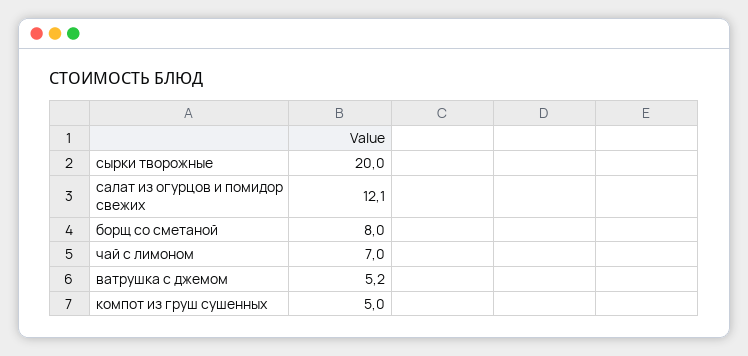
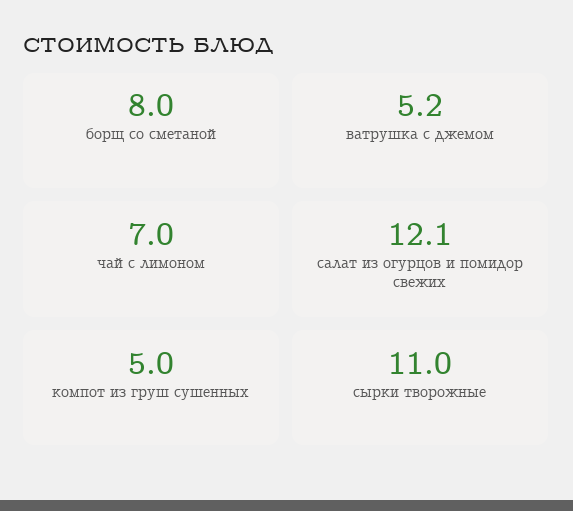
  {
-   "сырки творожные": 20,
+   "сырки творожные": 11,
    "салат из огурцов и помидор свежих": 12.1,
    "борщ со сметаной": 8,
    "чай с лимоном": 7,
    "ватрушка с джемом": 5.2,
    "компот из груш сушенных": 5
  }

